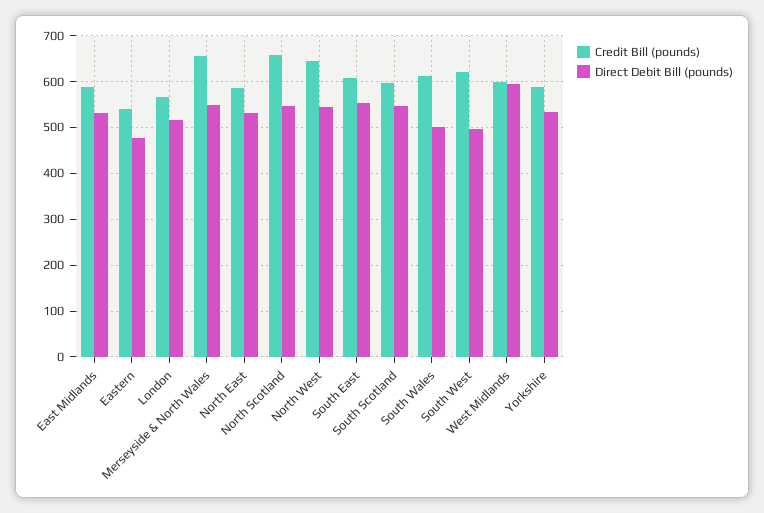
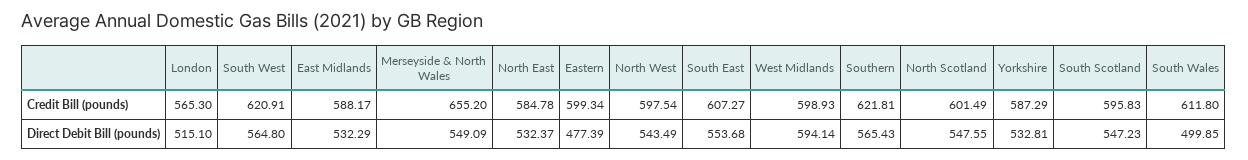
  {
    "Credit Bill (pounds)": {
      "East Midlands": 588.17,
-     "Eastern": 540,
+     "Eastern": 599.34,
      "London": 565.3,
      "Merseyside & North Wales": 655.2,
      "North East": 584.78,
-     "North Scotland": 660,
+     "North Scotland": 601.49,
-     "North West": 640,
+     "North West": 597.54,
      "South East": 607.27,
      "South Scotland": 595.83,
      "South Wales": 611.8,
      "South West": 620.91,
      "West Midlands": 598.93,
-     "Yorkshire": 587.29
+     "Yorkshire": 587.29,
+     "Southern": 621.81
    },
    "Direct Debit Bill (pounds)": {
      "East Midlands": 532.29,
      "Eastern": 477.39,
      "London": 515.1,
      "Merseyside & North Wales": 549.09,
      "North East": 532.37,
      "North Scotland": 547.55,
      "North West": 543.49,
      "South East": 553.68,
      "South Scotland": 547.23,
      "South Wales": 499.85,
-     "South West": 500,
+     "South West": 564.8,
      "West Midlands": 594.14,
-     "Yorkshire": 532.81
+     "Yorkshire": 532.81,
+     "Southern": 565.43
    }
  }

